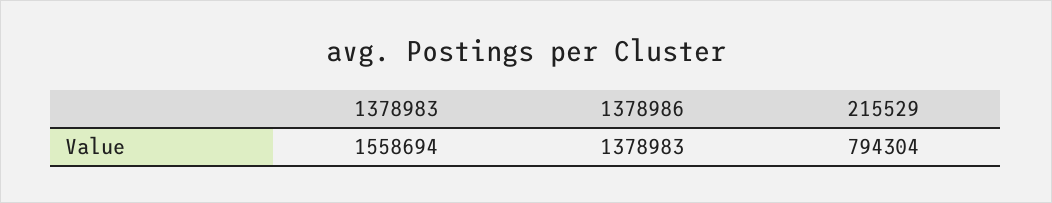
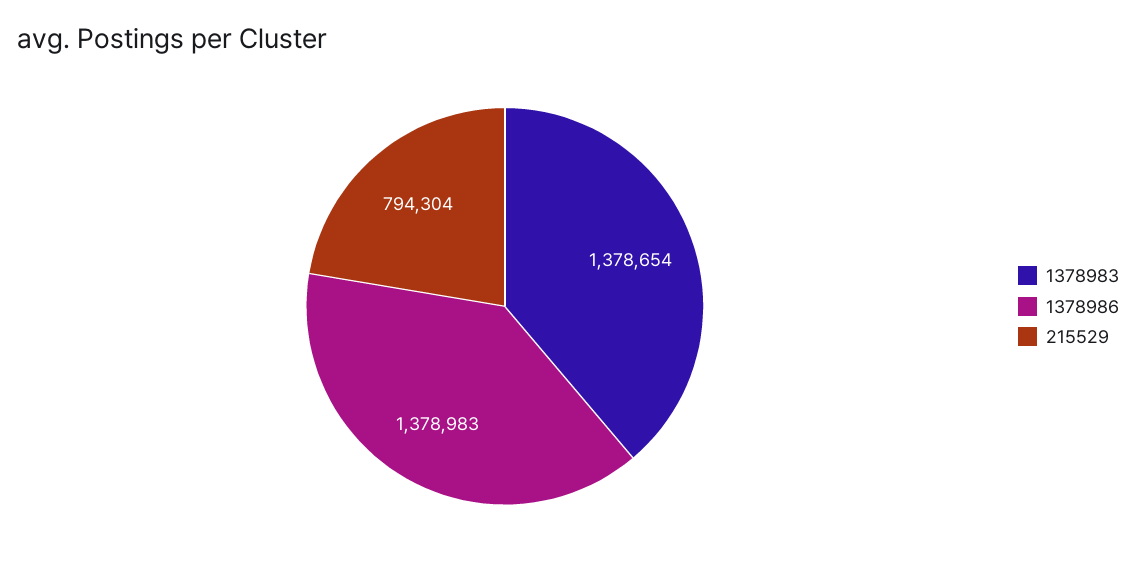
  {
-   "1378983": 1558694,
+   "1378983": 1378654,
    "1378986": 1378983,
    "215529": 794304
  }

